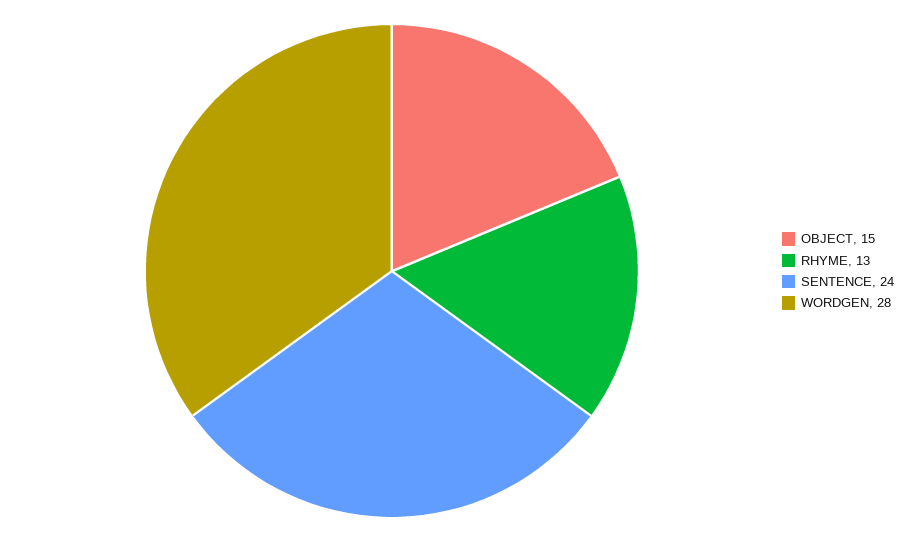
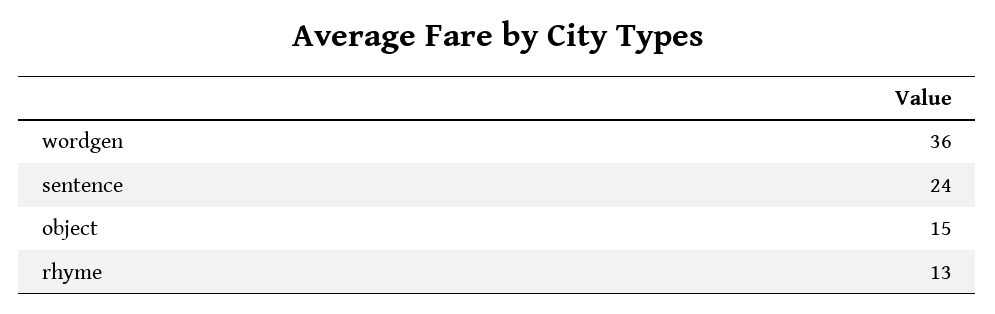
  {
    "OBJECT": 15,
    "RHYME": 13,
    "SENTENCE": 24,
-   "WORDGEN": 28
+   "WORDGEN": 36
  }

